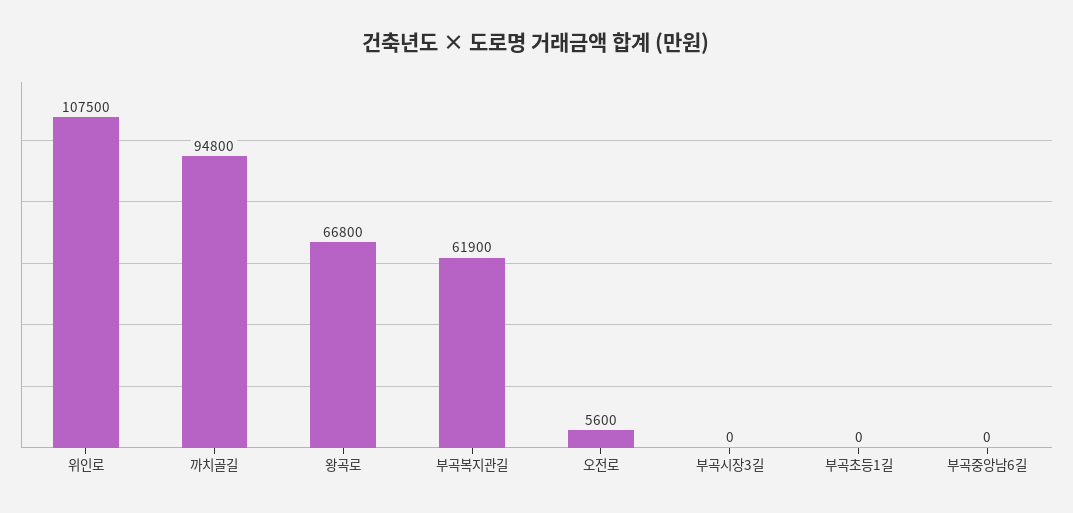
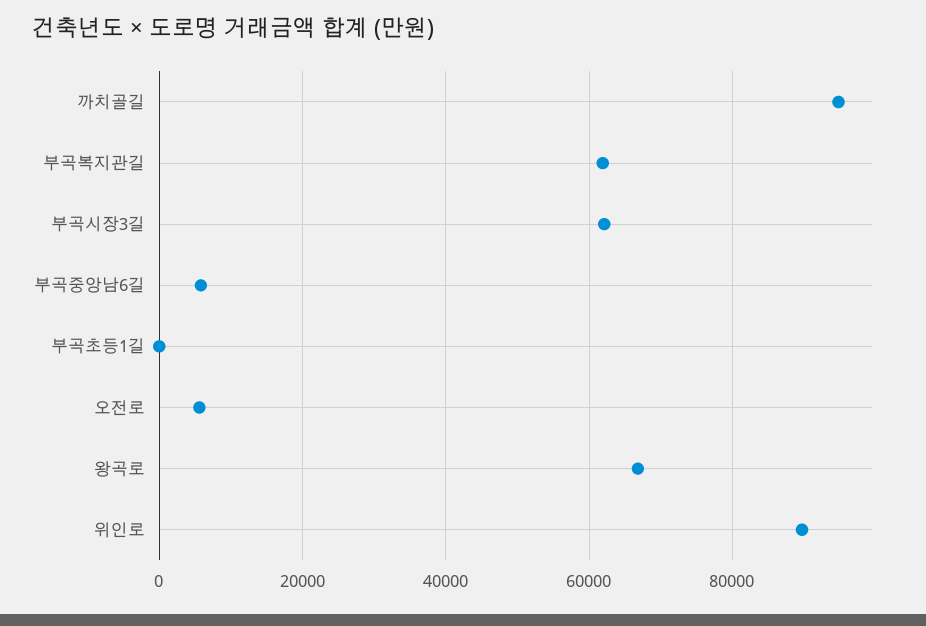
  {
-   "위인로": 107500,
+   "위인로": 90000,
    "까치골길": 94800,
    "왕곡로": 66800,
    "부곡복지관길": 61900,
    "오전로": 5600,
-   "부곡시장3길": 0,
+   "부곡시장3길": 62000,
    "부곡초등1길": 0,
-   "부곡중앙남6길": 0
+   "부곡중앙남6길": 6000
  }

